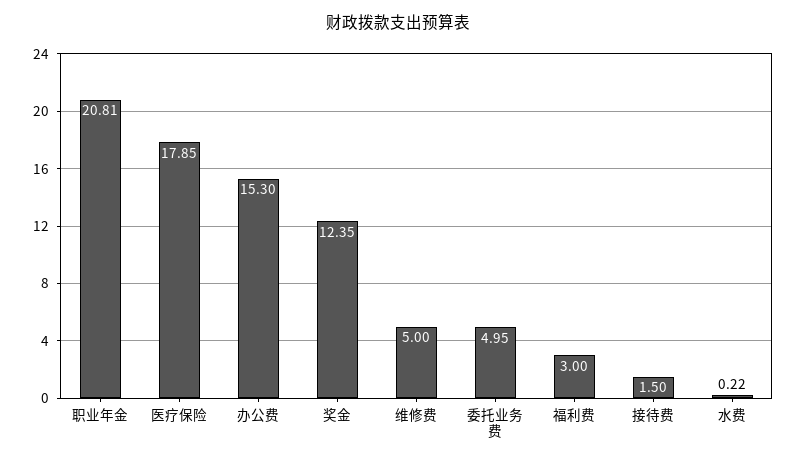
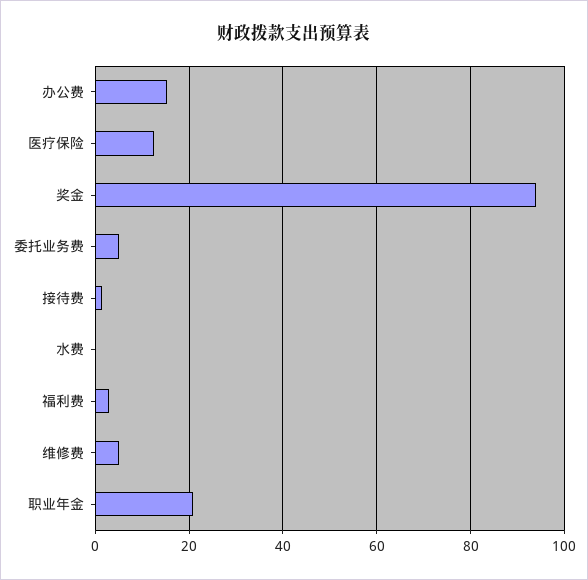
  {
    "职业年金": 20.81,
-   "医疗保险": 17.85,
+   "医疗保险": 12,
    "办公费": 15.3,
-   "奖金": 12.35,
+   "奖金": 94,
    "维修费": 5,
    "委托业务费": 4.95,
    "福利费": 3,
    "接待费": 1.5,
    "水费": 0.22
  }

